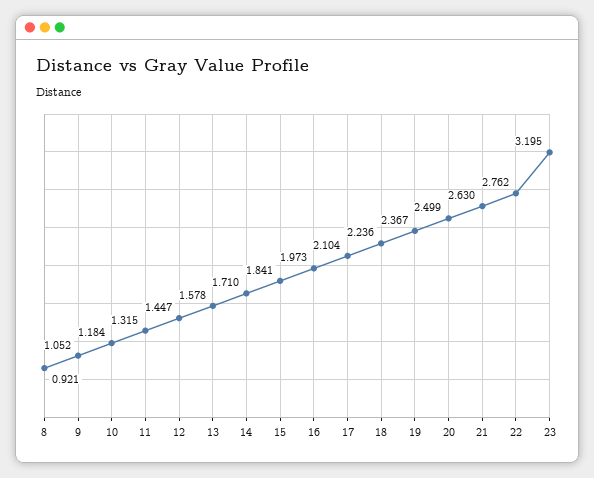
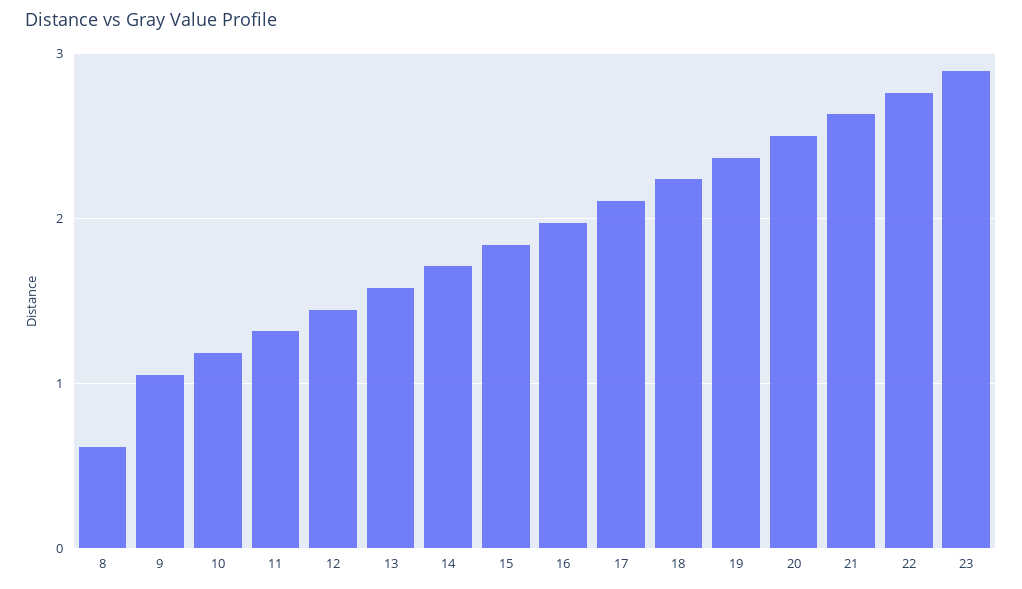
  {
-   "8": 0.921,
+   "8": 0.6,
    "9": 1.052,
    "10": 1.184,
    "11": 1.315,
    "12": 1.447,
    "13": 1.578,
    "14": 1.71,
    "15": 1.841,
    "16": 1.973,
    "17": 2.104,
    "18": 2.236,
    "19": 2.367,
    "20": 2.499,
    "21": 2.63,
    "22": 2.762,
-   "23": 3.195
+   "23": 2.9
  }

